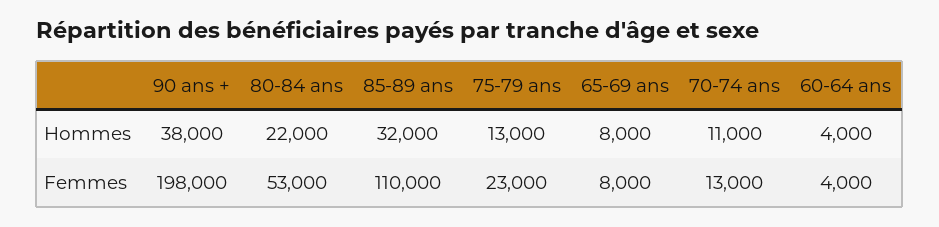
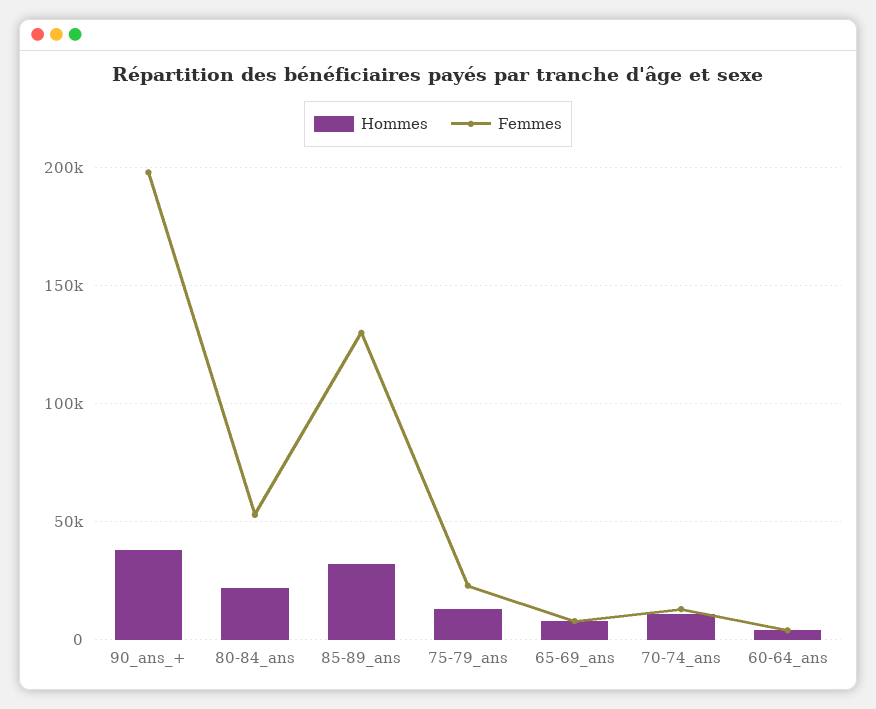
  {
    "Hommes": {
      "90 ans +": 38000,
      "80-84 ans": 22000,
      "85-89 ans": 32000,
      "75-79 ans": 13000,
      "65-69 ans": 8000,
      "70-74 ans": 11000,
      "60-64 ans": 4000
    },
    "Femmes": {
      "90 ans +": 198000,
      "80-84 ans": 53000,
-     "85-89 ans": 110000,
+     "85-89 ans": 130000,
      "75-79 ans": 23000,
      "65-69 ans": 8000,
      "70-74 ans": 13000,
      "60-64 ans": 4000
    }
  }

